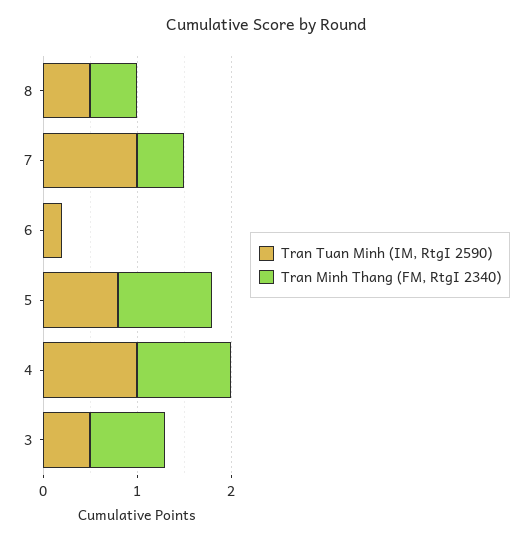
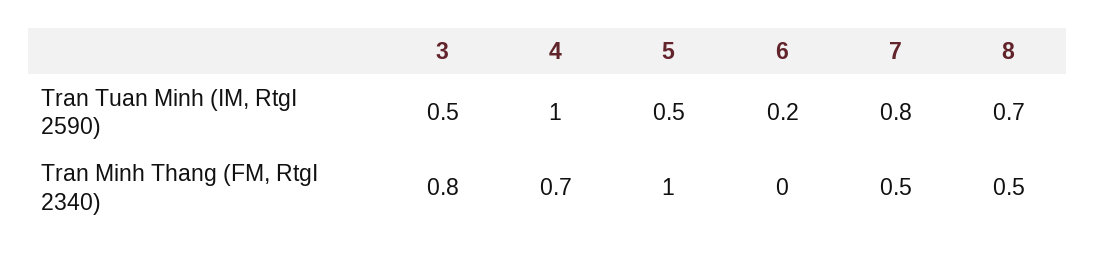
  {
    "Tran Tuan Minh (IM, RtgI 2590)": {
-     "8": 0.5,
+     "8": 0.7,
-     "7": 1,
+     "7": 0.8,
      "6": 0.2,
-     "5": 0.8,
+     "5": 0.5,
      "4": 1,
      "3": 0.5
    },
    "Tran Minh Thang (FM, RtgI 2340)": {
      "8": 0.5,
      "7": 0.5,
      "6": 0,
      "5": 1,
-     "4": 1,
+     "4": 0.7,
      "3": 0.8
    }
  }

